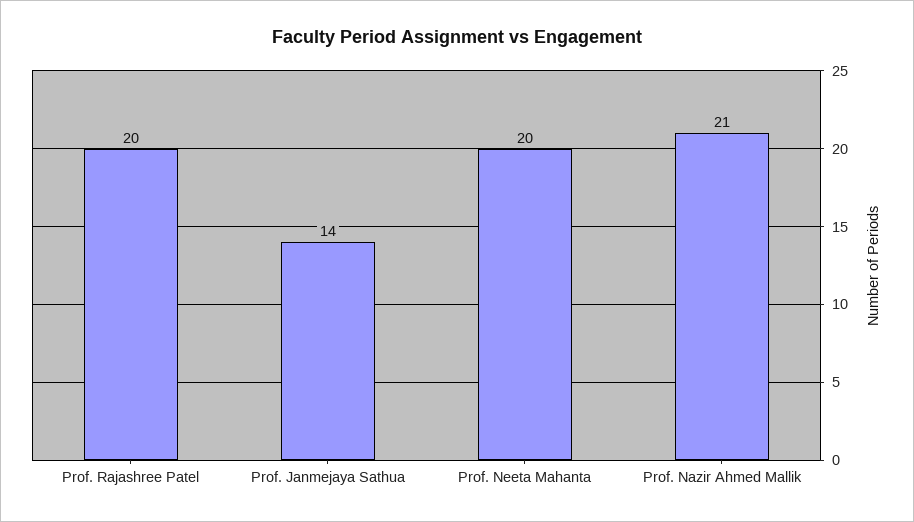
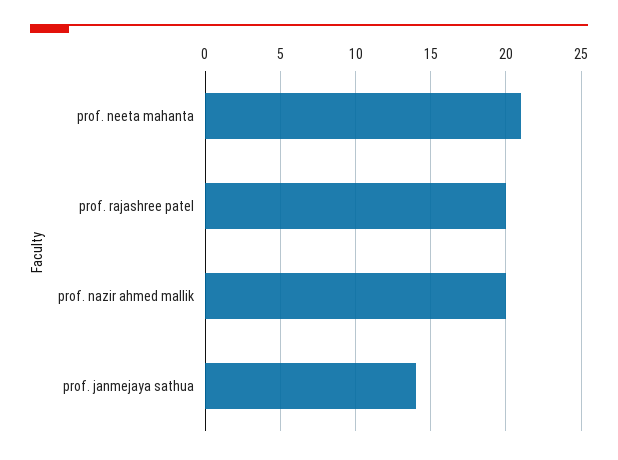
  {
    "Prof. Rajashree Patel": 20,
    "Prof. Janmejaya Sathua": 14,
-   "Prof. Neeta Mahanta": 20,
+   "Prof. Neeta Mahanta": 21,
-   "Prof. Nazir Ahmed Mallik": 21
+   "Prof. Nazir Ahmed Mallik": 20
  }

